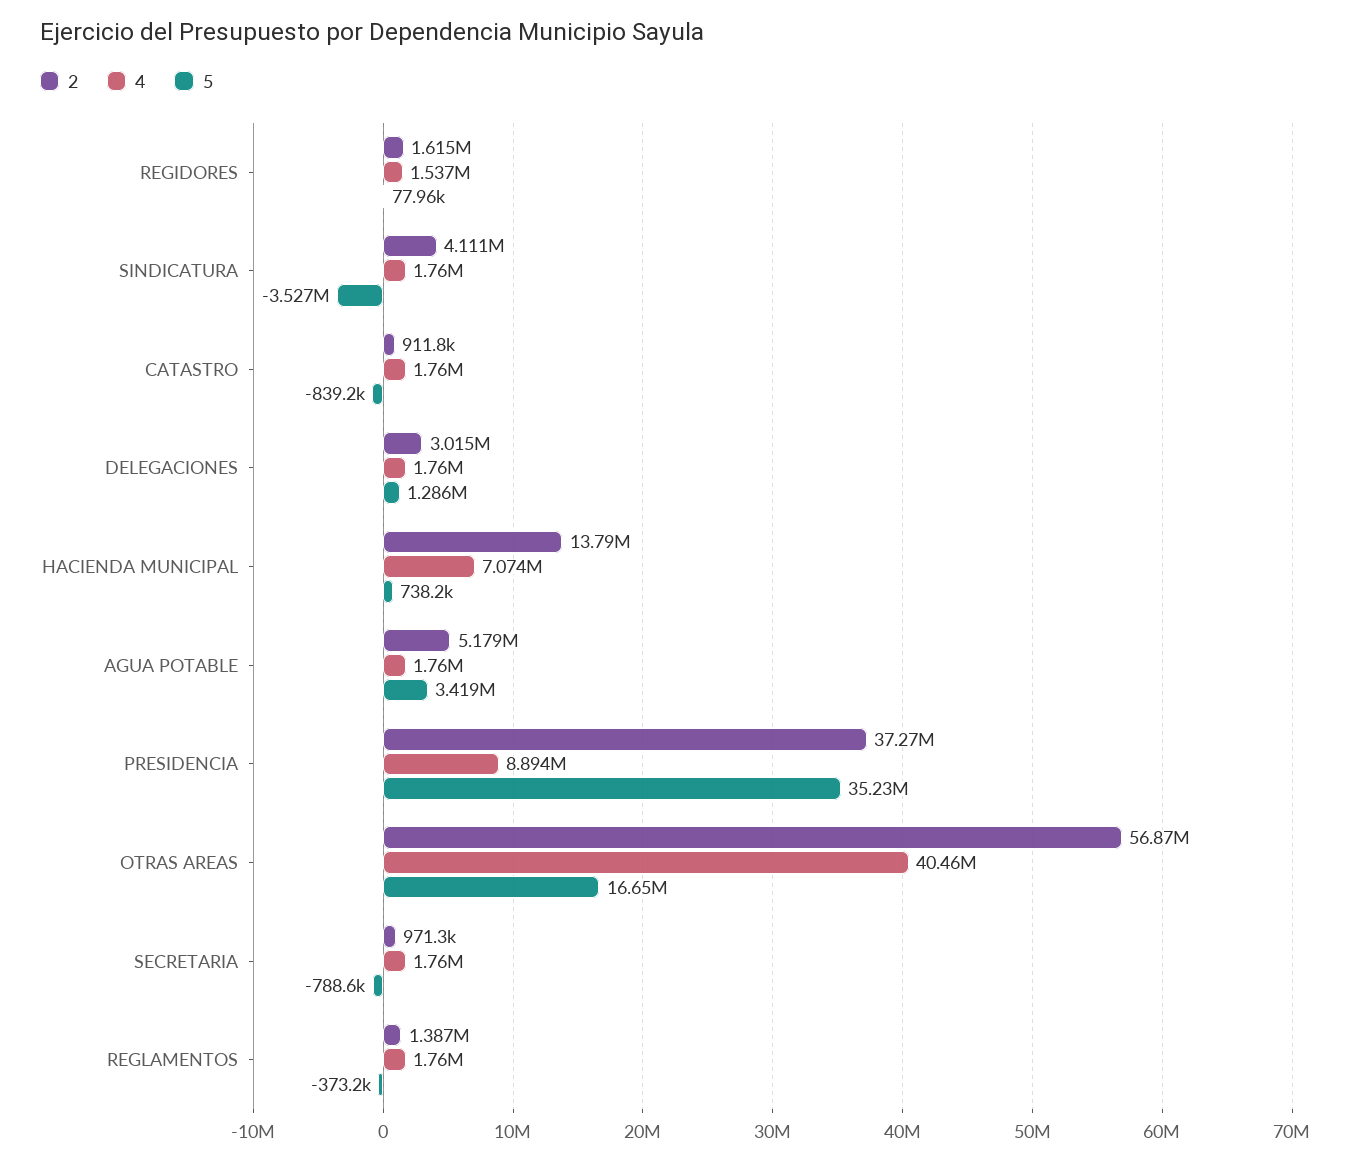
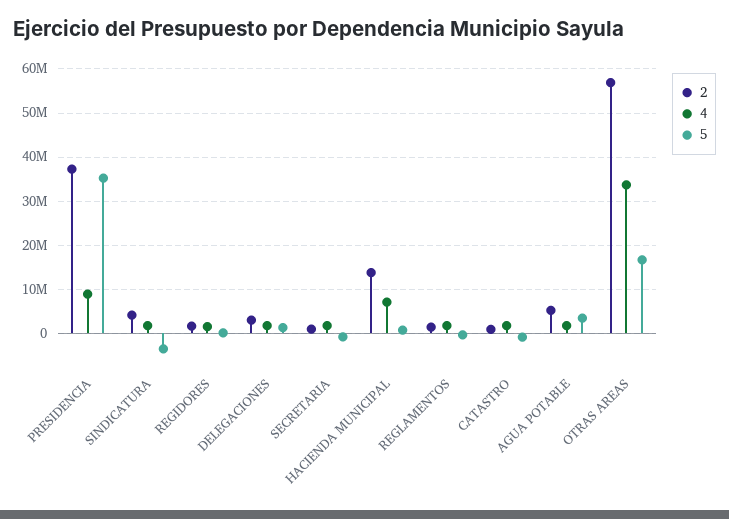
  {
    "2": {
      "REGIDORES": 1615000,
      "SINDICATURA": 4111000,
      "CATASTRO": 911800,
      "DELEGACIONES": 3015000,
      "HACIENDA MUNICIPAL": 13790000,
      "AGUA POTABLE": 5179000,
      "PRESIDENCIA": 37270000,
      "OTRAS AREAS": 56870000,
      "SECRETARIA": 971300,
      "REGLAMENTOS": 1387000
    },
    "4": {
      "REGIDORES": 1537000,
      "SINDICATURA": 1760000,
      "CATASTRO": 1760000,
      "DELEGACIONES": 1760000,
      "HACIENDA MUNICIPAL": 7074000,
      "AGUA POTABLE": 1760000,
      "PRESIDENCIA": 8894000,
-     "OTRAS AREAS": 40460000,
+     "OTRAS AREAS": 34000000,
      "SECRETARIA": 1760000,
      "REGLAMENTOS": 1760000
    },
    "5": {
      "REGIDORES": 77960,
      "SINDICATURA": -3527000,
      "CATASTRO": -839200,
      "DELEGACIONES": 1286000,
      "HACIENDA MUNICIPAL": 738200,
      "AGUA POTABLE": 3419000,
      "PRESIDENCIA": 35230000,
      "OTRAS AREAS": 16650000,
      "SECRETARIA": -788600,
      "REGLAMENTOS": -373200
    }
  }

